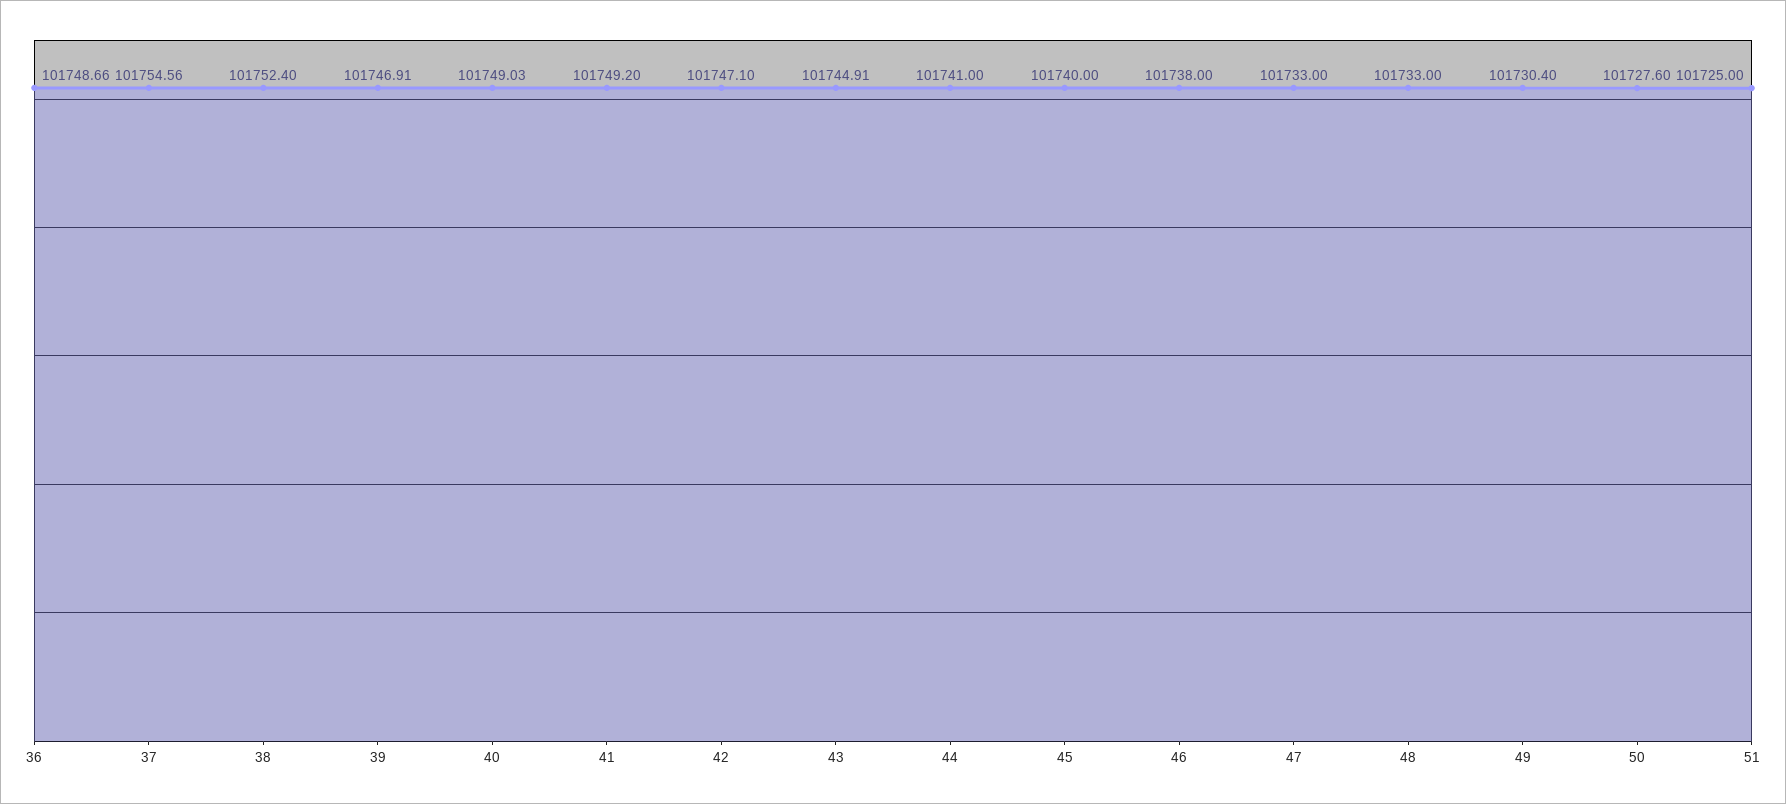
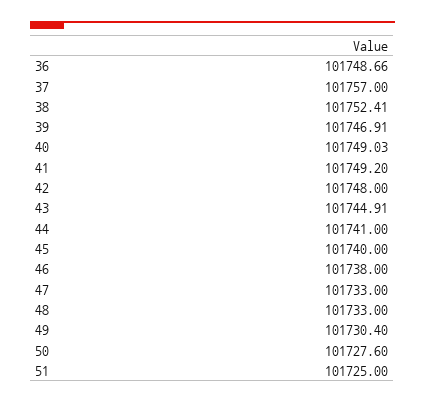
  {
    "36": 101748.66,
-   "37": 101754.56,
+   "37": 101757,
-   "38": 101752.4,
+   "38": 101752.41,
    "39": 101746.91,
    "40": 101749.03,
    "41": 101749.2,
-   "42": 101747.1,
+   "42": 101748,
    "43": 101744.91,
    "44": 101741,
    "45": 101740,
    "46": 101738,
    "47": 101733,
    "48": 101733,
    "49": 101730.4,
    "50": 101727.6,
    "51": 101725
  }

